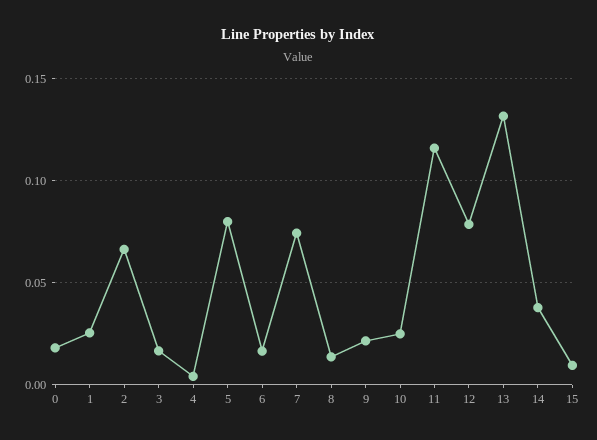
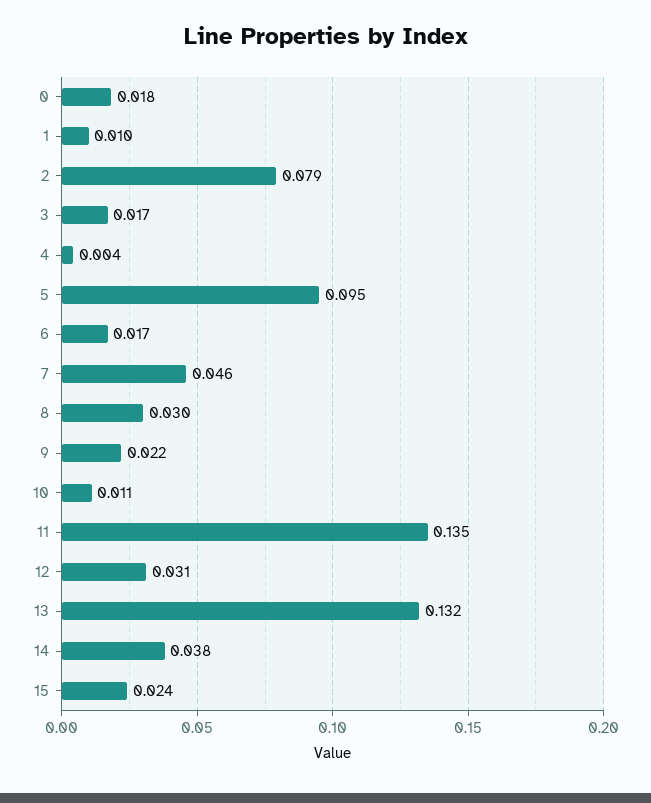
  {
    "0": 0.018,
-   "1": 0.025,
+   "1": 0.01,
-   "2": 0.065,
+   "2": 0.079,
    "3": 0.017,
    "4": 0.004,
-   "5": 0.08,
+   "5": 0.095,
    "6": 0.017,
-   "7": 0.075,
+   "7": 0.046,
-   "8": 0.015,
+   "8": 0.03,
    "9": 0.022,
-   "10": 0.025,
+   "10": 0.011,
-   "11": 0.115,
+   "11": 0.135,
-   "12": 0.08,
+   "12": 0.031,
    "13": 0.132,
    "14": 0.038,
-   "15": 0.01
+   "15": 0.024
  }

